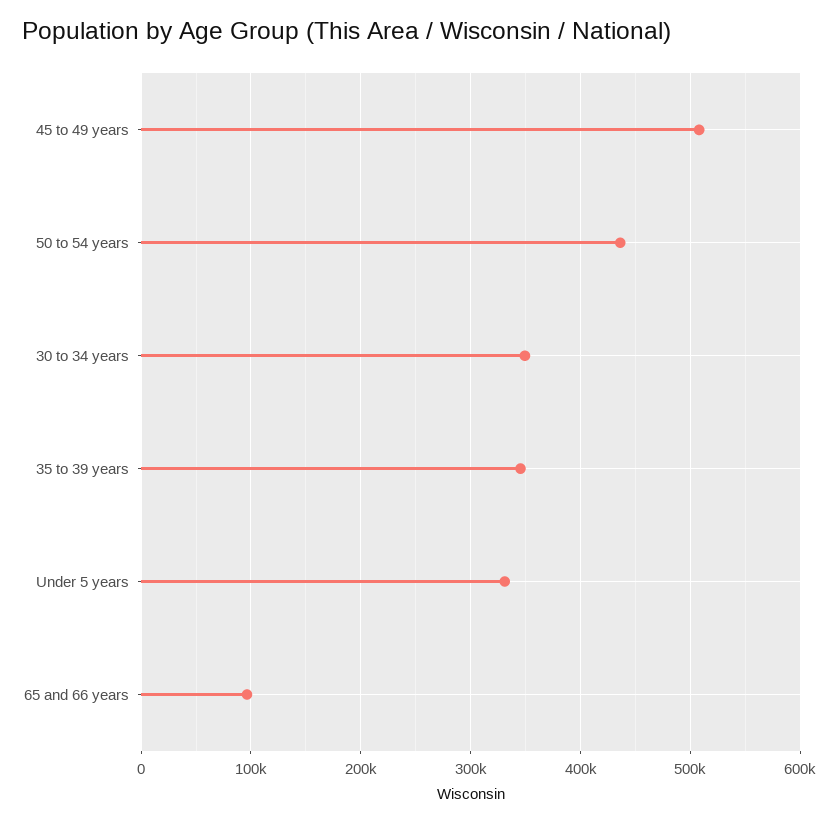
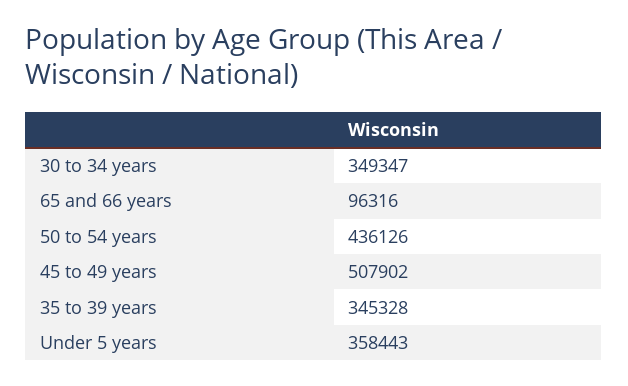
  {
    "45 to 49 years": 507902,
    "50 to 54 years": 436126,
    "30 to 34 years": 349347,
    "35 to 39 years": 345328,
-   "Under 5 years": 330000,
+   "Under 5 years": 358443,
    "65 and 66 years": 96316
  }

